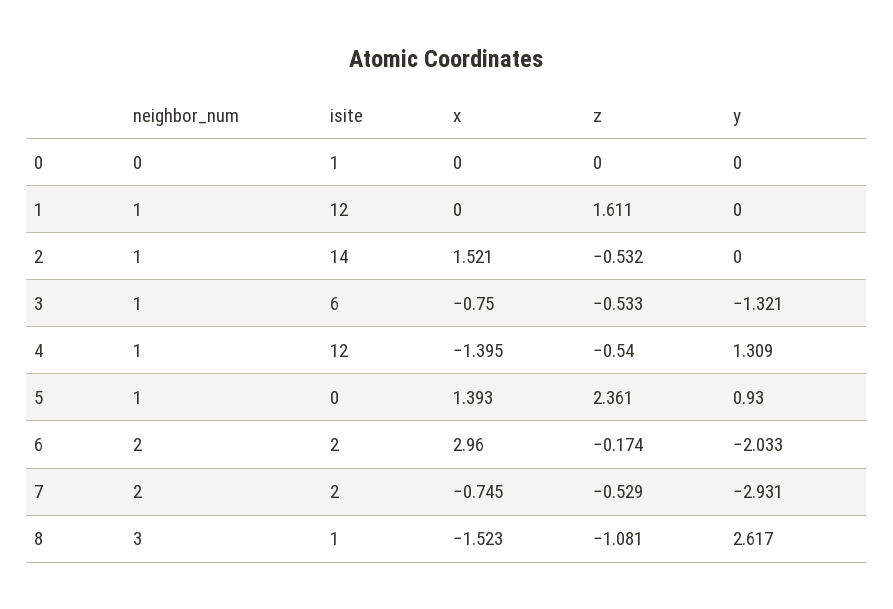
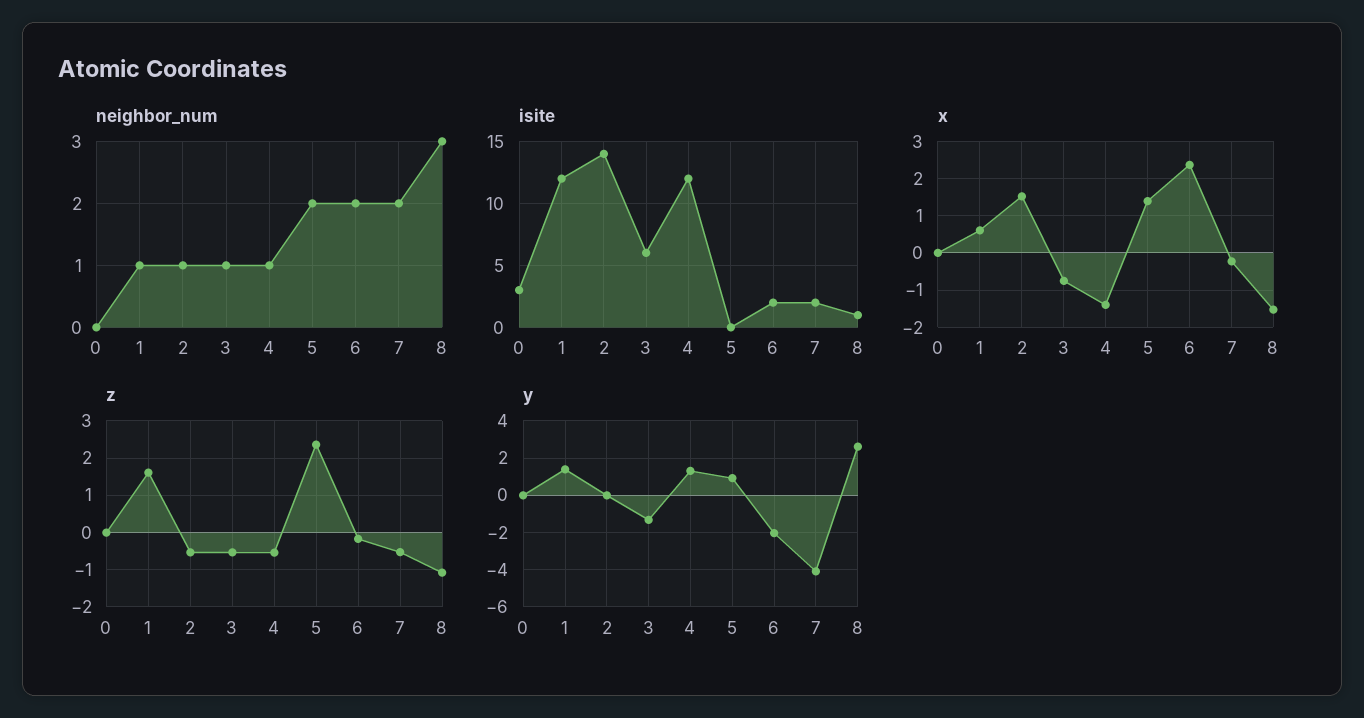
  {
    "neighbor_num": {
      "0": 0,
      "1": 1,
      "2": 1,
      "3": 1,
      "4": 1,
-     "5": 1,
+     "5": 2,
      "6": 2,
      "7": 2,
      "8": 3
    },
    "isite": {
-     "0": 1,
+     "0": 3,
      "1": 12,
      "2": 14,
      "3": 6,
      "4": 12,
      "5": 0,
      "6": 2,
      "7": 2,
      "8": 1
    },
    "x": {
      "0": 0,
-     "1": 0,
+     "1": 0.6,
      "2": 1.521,
      "3": -0.75,
      "4": -1.395,
      "5": 1.393,
-     "6": 2.96,
+     "6": 2.4,
-     "7": -0.745,
+     "7": -0.2,
      "8": -1.523
    },
    "z": {
      "0": 0,
      "1": 1.611,
      "2": -0.532,
      "3": -0.533,
      "4": -0.54,
      "5": 2.361,
      "6": -0.174,
      "7": -0.529,
      "8": -1.081
    },
    "y": {
      "0": 0,
-     "1": 0,
+     "1": 1.5,
      "2": 0,
      "3": -1.321,
      "4": 1.309,
      "5": 0.93,
      "6": -2.033,
-     "7": -2.931,
+     "7": -4,
      "8": 2.617
    }
  }

